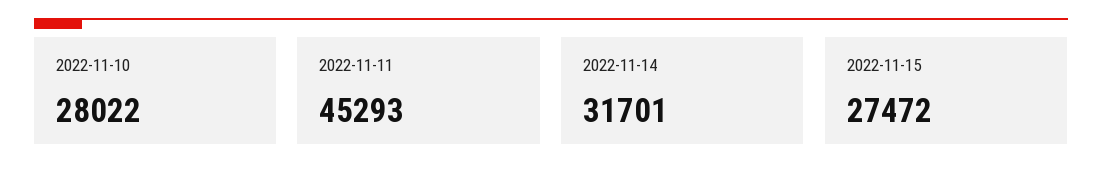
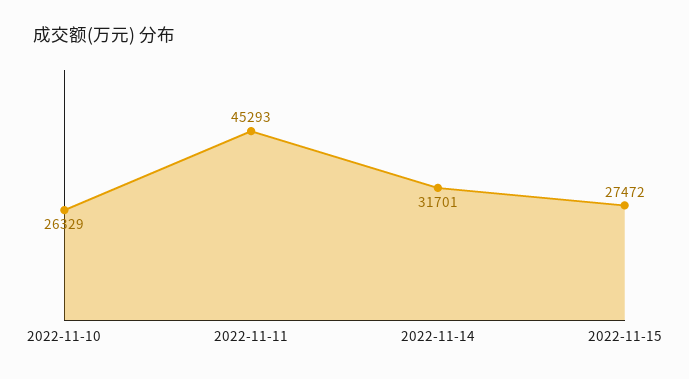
  {
-   "2022-11-10": 28022,
+   "2022-11-10": 26329,
    "2022-11-11": 45293,
    "2022-11-14": 31701,
    "2022-11-15": 27472
  }

